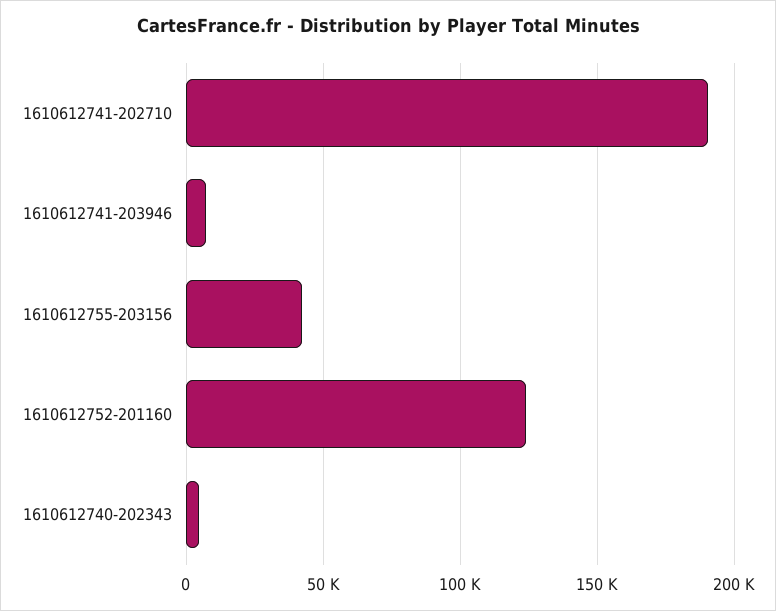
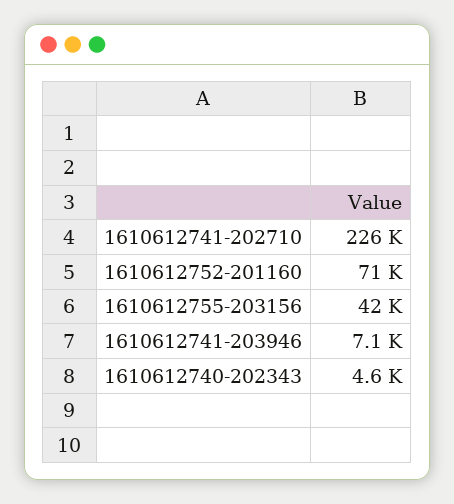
  {
-   "1610612741-202710": 190000,
+   "1610612741-202710": 226000,
    "1610612741-203946": 7100,
    "1610612755-203156": 42000,
-   "1610612752-201160": 125000,
+   "1610612752-201160": 71000,
    "1610612740-202343": 4600
  }

